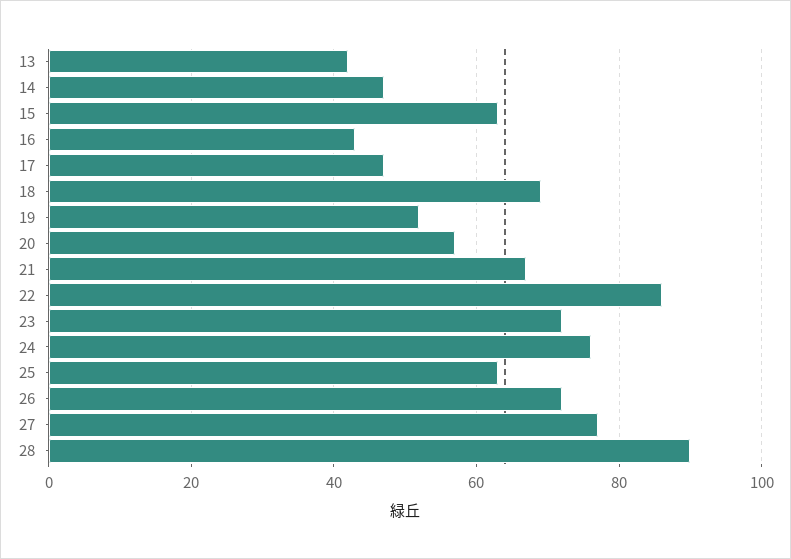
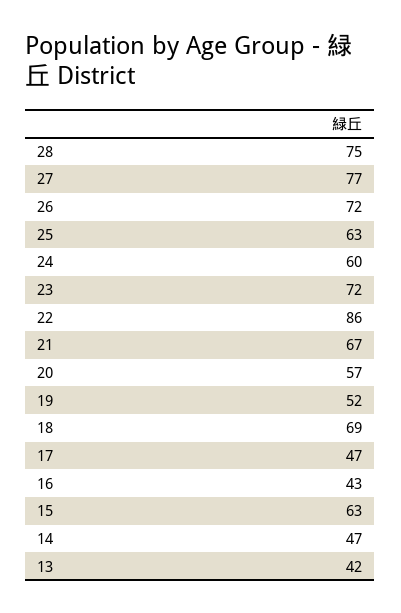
  {
    "13": 42,
    "14": 47,
    "15": 63,
    "16": 43,
    "17": 47,
    "18": 69,
    "19": 52,
    "20": 57,
    "21": 67,
    "22": 86,
    "23": 72,
-   "24": 75,
+   "24": 60,
    "25": 63,
    "26": 72,
    "27": 77,
-   "28": 90
+   "28": 75
  }

